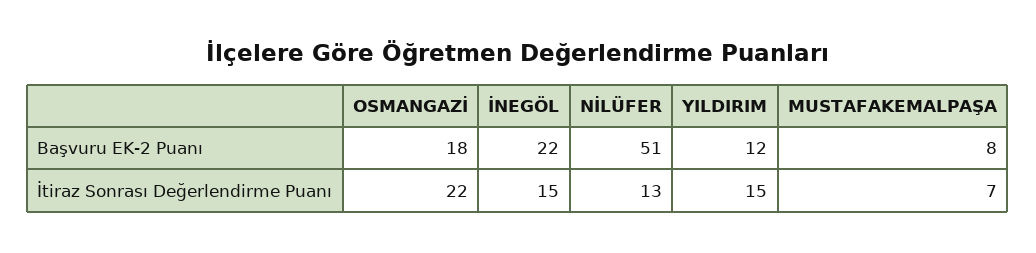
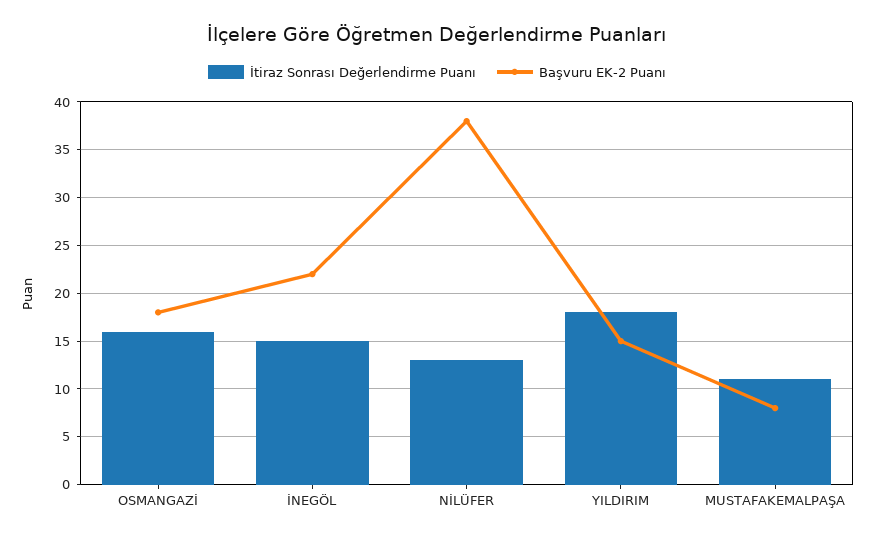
  {
    "Başvuru EK-2 Puanı": {
      "OSMANGAZİ": 18,
      "İNEGÖL": 22,
-     "NİLÜFER": 51,
+     "NİLÜFER": 38,
-     "YILDIRIM": 12,
+     "YILDIRIM": 15,
      "MUSTAFAKEMALPAŞA": 8
    },
    "İtiraz Sonrası Değerlendirme Puanı": {
-     "OSMANGAZİ": 22,
+     "OSMANGAZİ": 16,
      "İNEGÖL": 15,
      "NİLÜFER": 13,
-     "YILDIRIM": 15,
+     "YILDIRIM": 18,
-     "MUSTAFAKEMALPAŞA": 7
+     "MUSTAFAKEMALPAŞA": 11
    }
  }

